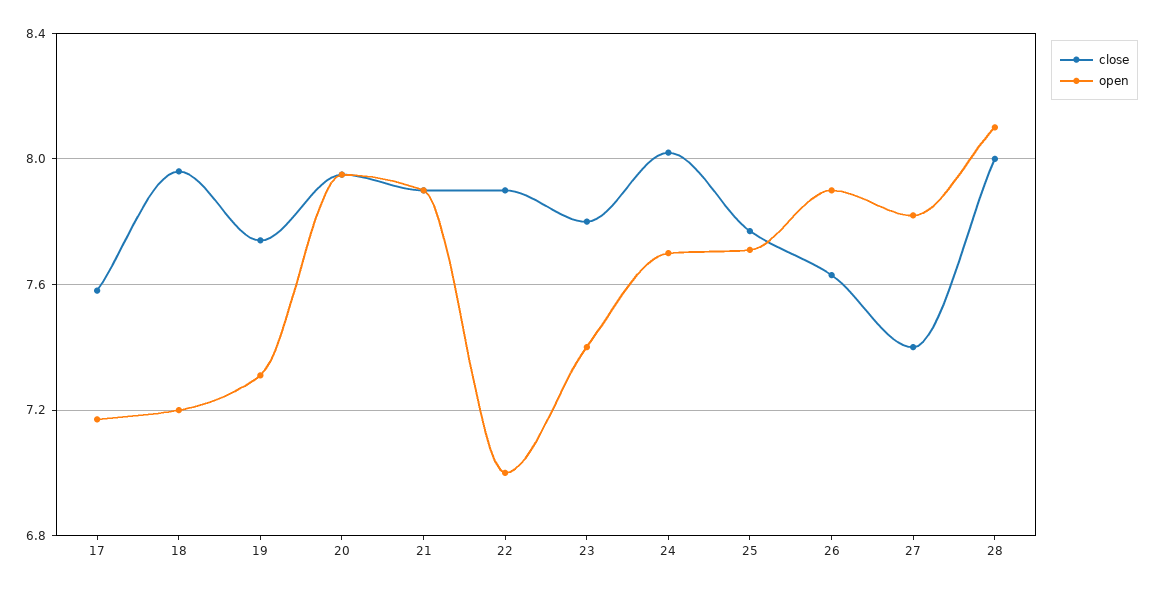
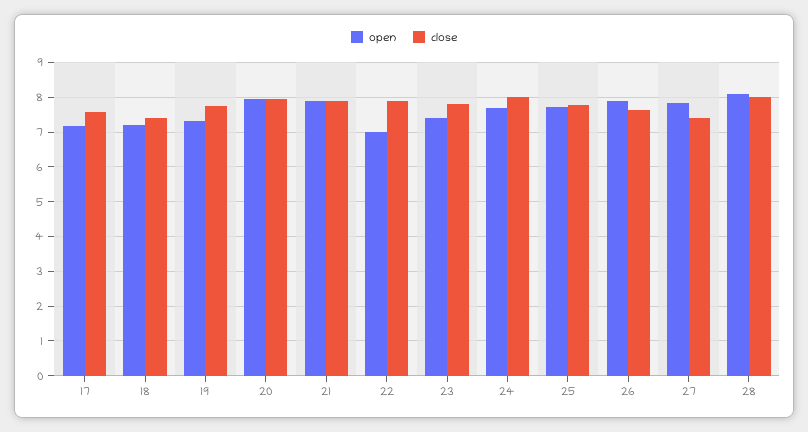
  {
    "close": {
      "17": 7.6,
-     "18": 7.95,
+     "18": 7.4,
      "19": 7.75,
      "20": 7.95,
      "21": 7.9,
      "22": 7.9,
      "23": 7.8,
      "24": 8,
      "25": 7.75,
      "26": 7.65,
      "27": 7.4,
      "28": 8
    },
    "open": {
      "17": 7.15,
      "18": 7.2,
      "19": 7.3,
      "20": 7.95,
      "21": 7.9,
      "22": 7,
      "23": 7.4,
      "24": 7.7,
      "25": 7.7,
      "26": 7.9,
      "27": 7.8,
      "28": 8.1
    }
  }

